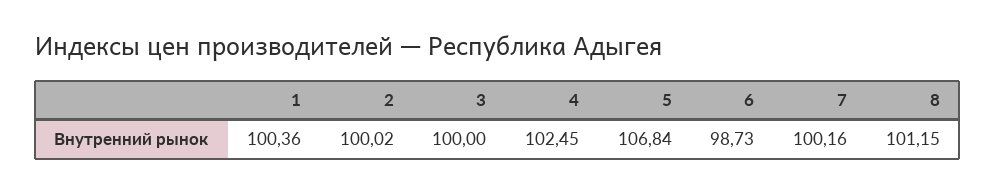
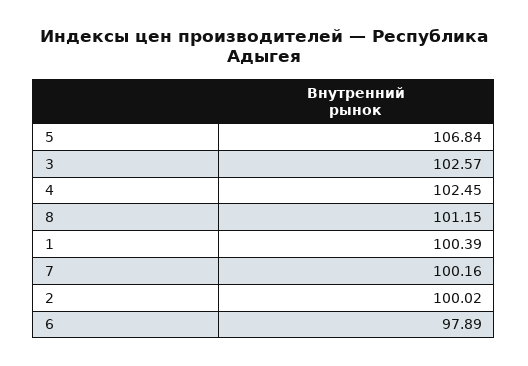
  {
-   "1": 100.36,
+   "1": 100.39,
    "2": 100.02,
-   "3": 100,
+   "3": 102.57,
    "4": 102.45,
    "5": 106.84,
-   "6": 98.73,
+   "6": 97.89,
    "7": 100.16,
    "8": 101.15
  }

